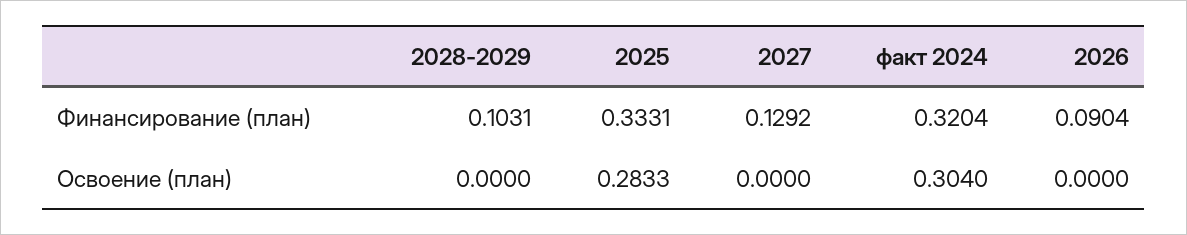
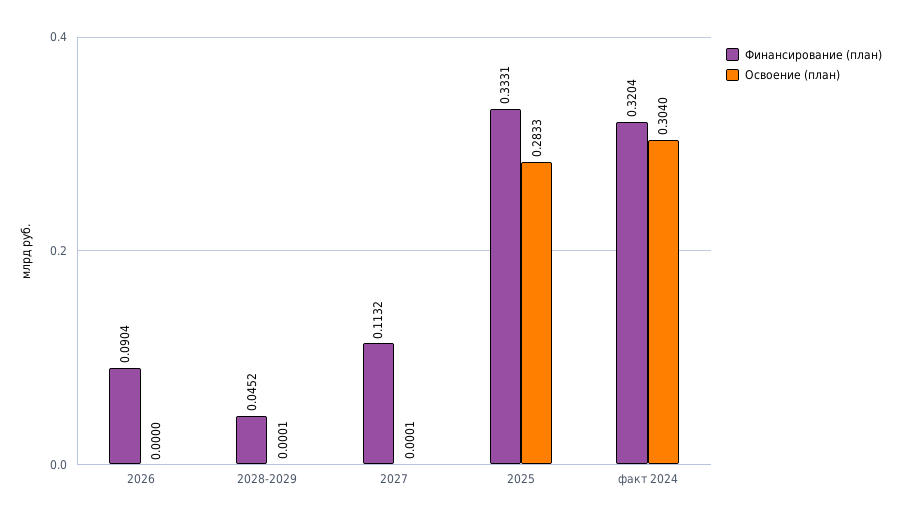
  {
    "Финансирование (план)": {
-     "2028-2029": 0.1031,
+     "2028-2029": 0.0452,
      "2025": 0.3331,
-     "2027": 0.1292,
+     "2027": 0.1132,
      "факт 2024": 0.3204,
      "2026": 0.0904
    },
    "Освоение (план)": {
-     "2028-2029": 0,
+     "2028-2029": 0.0001,
      "2025": 0.2833,
-     "2027": 0,
+     "2027": 0.0001,
      "факт 2024": 0.304,
      "2026": 0
    }
  }

